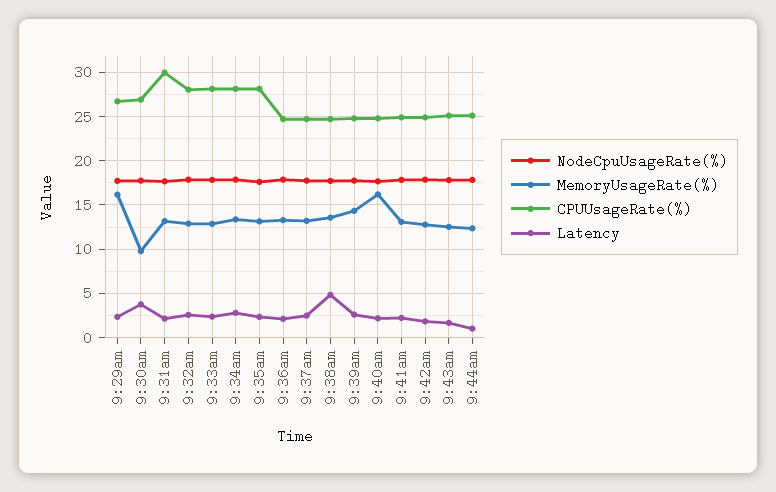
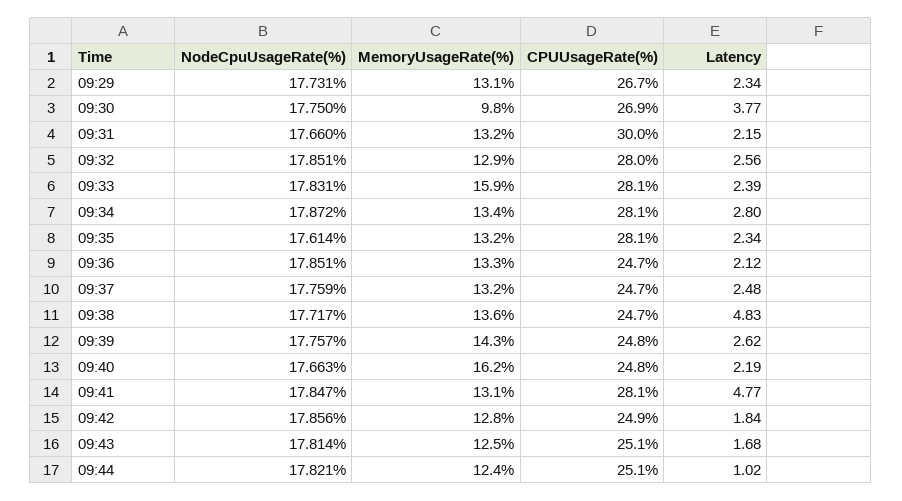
  {
    "NodeCpuUsageRate(%)": {
      "9:29am": 17.731,
      "9:30am": 17.75,
      "9:31am": 17.66,
      "9:32am": 17.851,
      "9:33am": 17.831,
      "9:34am": 17.872,
      "9:35am": 17.614,
      "9:36am": 17.851,
      "9:37am": 17.759,
      "9:38am": 17.717,
      "9:39am": 17.757,
      "9:40am": 17.663,
      "9:41am": 17.847,
      "9:42am": 17.856,
      "9:43am": 17.814,
      "9:44am": 17.821
    },
    "MemoryUsageRate(%)": {
-     "9:29am": 16,
+     "9:29am": 13.1,
      "9:30am": 9.8,
      "9:31am": 13.2,
      "9:32am": 12.9,
-     "9:33am": 13,
+     "9:33am": 15.9,
      "9:34am": 13.4,
      "9:35am": 13.2,
      "9:36am": 13.3,
      "9:37am": 13.2,
      "9:38am": 13.6,
      "9:39am": 14.3,
      "9:40am": 16.2,
      "9:41am": 13.1,
      "9:42am": 12.8,
      "9:43am": 12.5,
      "9:44am": 12.4
    },
    "CPUUsageRate(%)": {
      "9:29am": 26.7,
      "9:30am": 26.9,
      "9:31am": 30,
      "9:32am": 28,
      "9:33am": 28.1,
      "9:34am": 28.1,
      "9:35am": 28.1,
      "9:36am": 24.7,
      "9:37am": 24.7,
      "9:38am": 24.7,
      "9:39am": 24.8,
      "9:40am": 24.8,
-     "9:41am": 25,
+     "9:41am": 28.1,
      "9:42am": 24.9,
      "9:43am": 25.1,
      "9:44am": 25.1
    },
    "Latency": {
      "9:29am": 2.34,
      "9:30am": 3.77,
      "9:31am": 2.15,
      "9:32am": 2.56,
      "9:33am": 2.39,
      "9:34am": 2.8,
      "9:35am": 2.34,
      "9:36am": 2.12,
      "9:37am": 2.48,
      "9:38am": 4.83,
      "9:39am": 2.62,
      "9:40am": 2.19,
-     "9:41am": 2,
+     "9:41am": 4.77,
      "9:42am": 1.84,
      "9:43am": 1.68,
      "9:44am": 1.02
    }
  }

